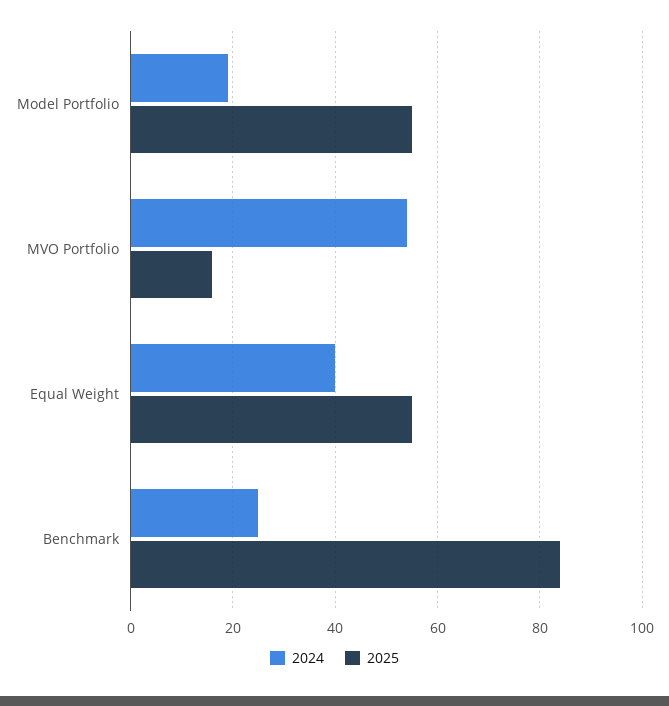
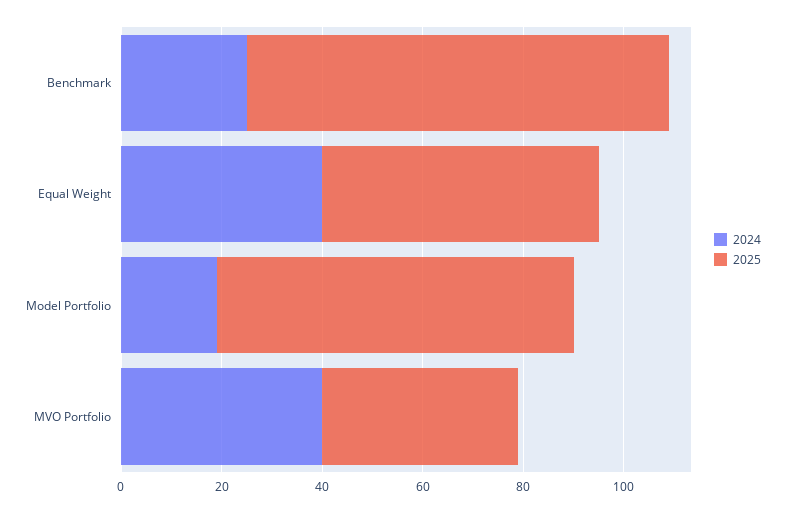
  {
    "2024": {
      "Model Portfolio": 20,
-     "MVO Portfolio": 55,
+     "MVO Portfolio": 40,
      "Equal Weight": 40,
      "Benchmark": 25
    },
    "2025": {
-     "Model Portfolio": 55,
+     "Model Portfolio": 70,
-     "MVO Portfolio": 15,
+     "MVO Portfolio": 40,
      "Equal Weight": 55,
      "Benchmark": 85
    }
  }

